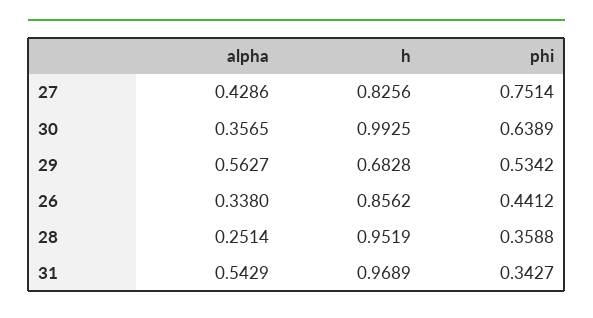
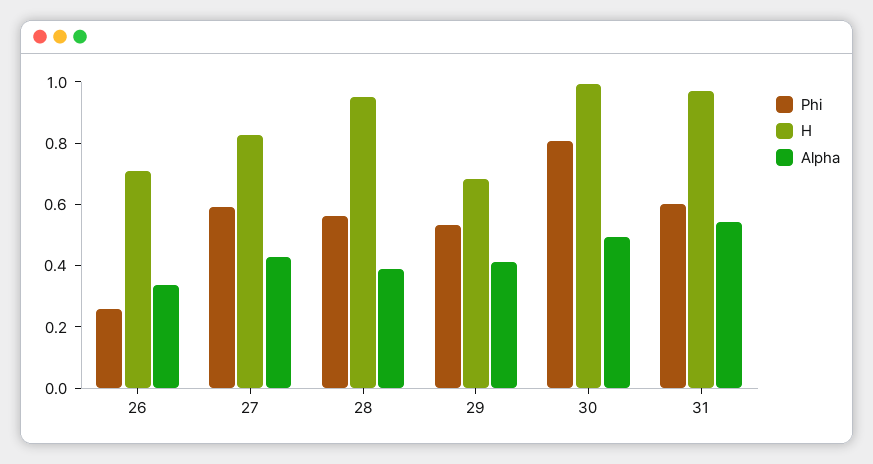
  {
    "alpha": {
      "27": 0.4286,
-     "30": 0.3565,
+     "30": 0.5,
-     "29": 0.5627,
+     "29": 0.4,
      "26": 0.338,
-     "28": 0.2514,
+     "28": 0.4,
      "31": 0.5429
    },
    "h": {
      "27": 0.8256,
      "30": 0.9925,
      "29": 0.6828,
-     "26": 0.8562,
+     "26": 0.7,
      "28": 0.9519,
      "31": 0.9689
    },
    "phi": {
-     "27": 0.7514,
+     "27": 0.6,
-     "30": 0.6389,
+     "30": 0.8,
      "29": 0.5342,
-     "26": 0.4412,
+     "26": 0.25,
-     "28": 0.3588,
+     "28": 0.55,
-     "31": 0.3427
+     "31": 0.6
    }
  }

